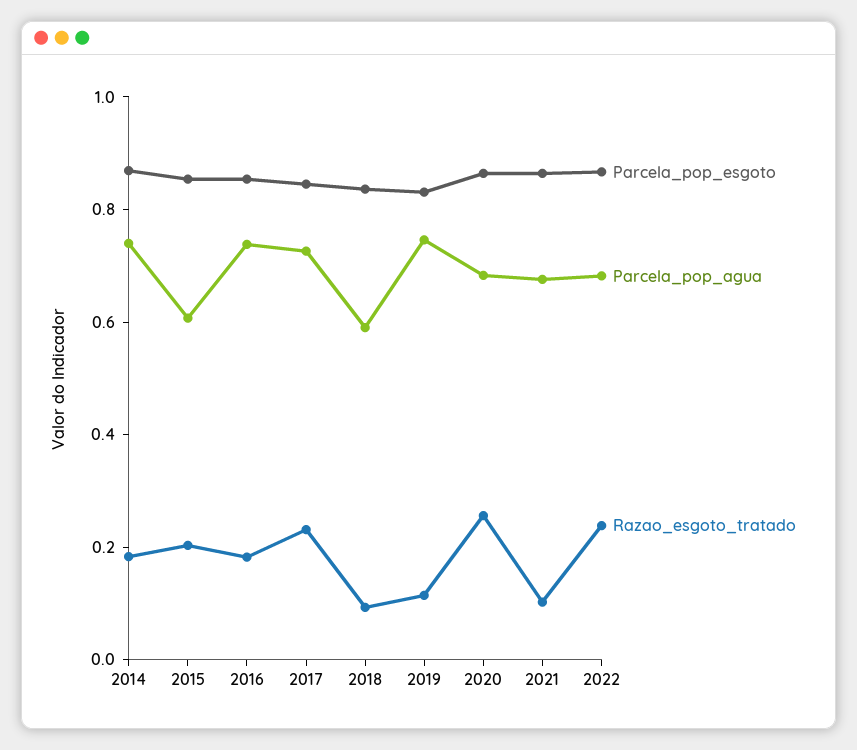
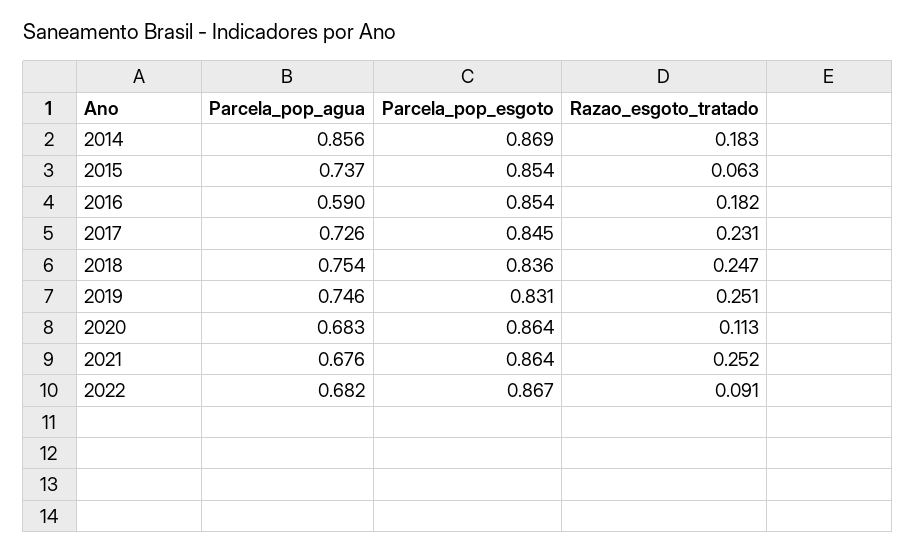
  {
    "Parcela_pop_esgoto": {
      "2014": 0.869,
      "2015": 0.854,
      "2016": 0.854,
      "2017": 0.845,
      "2018": 0.836,
      "2019": 0.831,
      "2020": 0.864,
      "2021": 0.864,
      "2022": 0.867
    },
    "Parcela_pop_agua": {
-     "2014": 0.75,
+     "2014": 0.856,
-     "2015": 0.6,
+     "2015": 0.737,
-     "2016": 0.75,
+     "2016": 0.59,
      "2017": 0.726,
-     "2018": 0.6,
+     "2018": 0.754,
      "2019": 0.746,
      "2020": 0.683,
      "2021": 0.676,
      "2022": 0.682
    },
    "Razao_esgoto_tratado": {
      "2014": 0.183,
-     "2015": 0.2,
+     "2015": 0.063,
      "2016": 0.182,
      "2017": 0.231,
-     "2018": 0.1,
+     "2018": 0.247,
-     "2019": 0.1,
+     "2019": 0.251,
-     "2020": 0.25,
+     "2020": 0.113,
-     "2021": 0.1,
+     "2021": 0.252,
-     "2022": 0.25
+     "2022": 0.091
    }
  }

